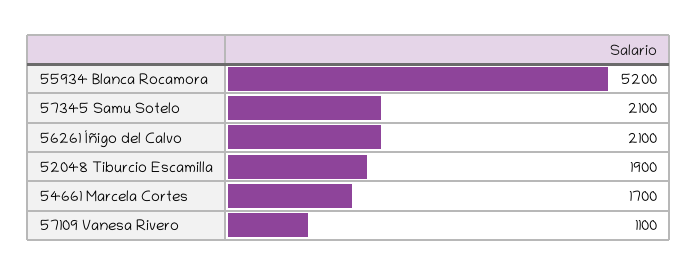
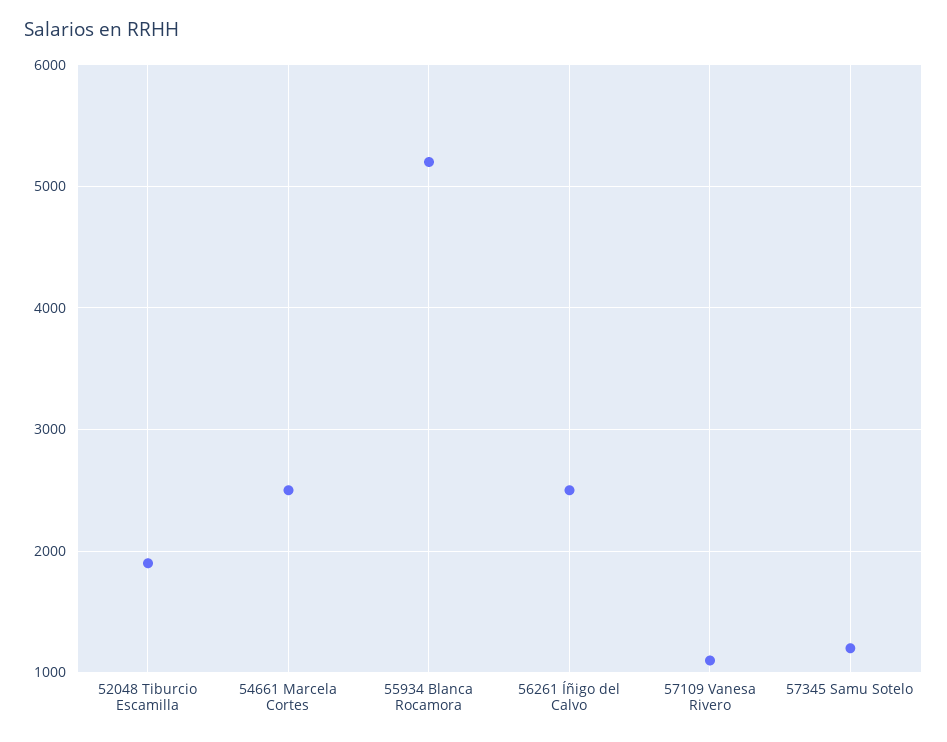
  {
    "55934 Blanca Rocamora": 5200,
-   "57345 Samu Sotelo": 2100,
+   "57345 Samu Sotelo": 1200,
-   "56261 Íñigo del Calvo": 2100,
+   "56261 Íñigo del Calvo": 2500,
    "52048 Tiburcio Escamilla": 1900,
-   "54661 Marcela Cortes": 1700,
+   "54661 Marcela Cortes": 2500,
    "57109 Vanesa Rivero": 1100
  }

